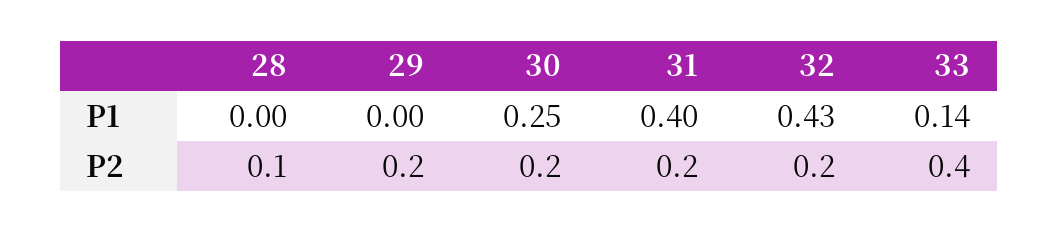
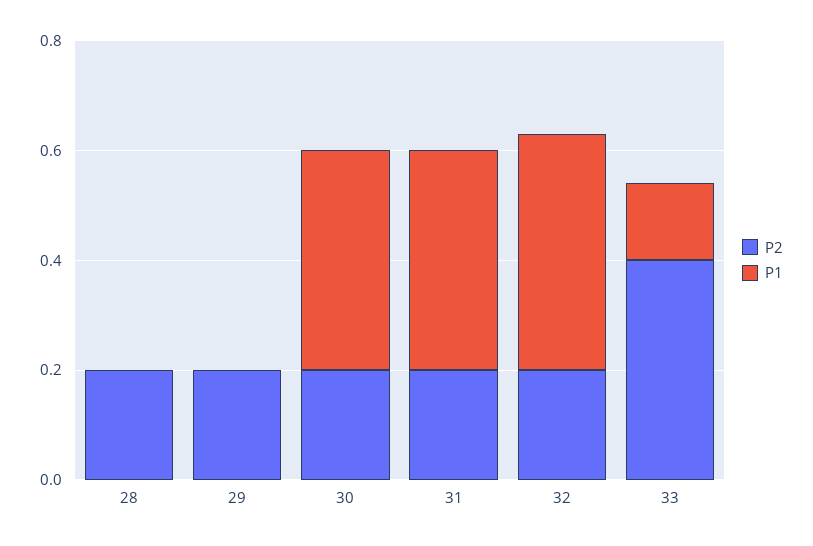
  {
    "P1": {
      "28": 0,
      "29": 0,
-     "30": 0.25,
+     "30": 0.4,
      "31": 0.4,
      "32": 0.43,
      "33": 0.14
    },
    "P2": {
-     "28": 0.1,
+     "28": 0.2,
      "29": 0.2,
      "30": 0.2,
      "31": 0.2,
      "32": 0.2,
      "33": 0.4
    }
  }

